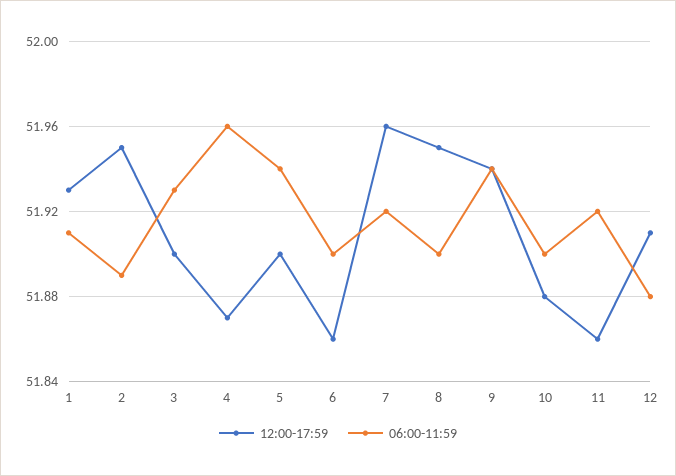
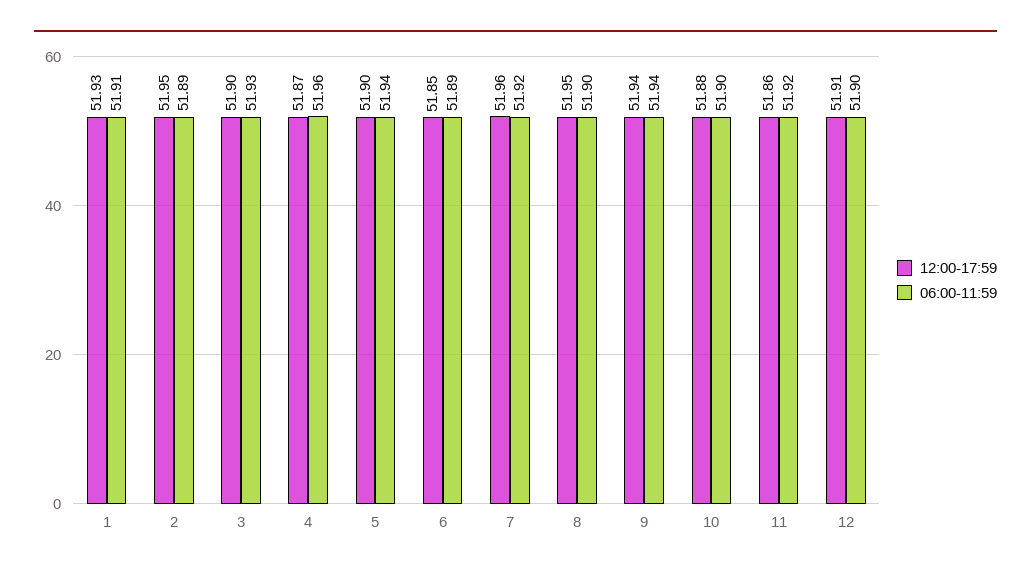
  {
    "12:00-17:59": {
      "1": 51.93,
      "2": 51.95,
      "3": 51.9,
      "4": 51.87,
      "5": 51.9,
-     "6": 51.86,
+     "6": 51.85,
      "7": 51.96,
      "8": 51.95,
      "9": 51.94,
      "10": 51.88,
      "11": 51.86,
      "12": 51.91
    },
    "06:00-11:59": {
      "1": 51.91,
      "2": 51.89,
      "3": 51.93,
      "4": 51.96,
      "5": 51.94,
-     "6": 51.9,
+     "6": 51.89,
      "7": 51.92,
      "8": 51.9,
      "9": 51.94,
      "10": 51.9,
      "11": 51.92,
-     "12": 51.88
+     "12": 51.9
    }
  }

